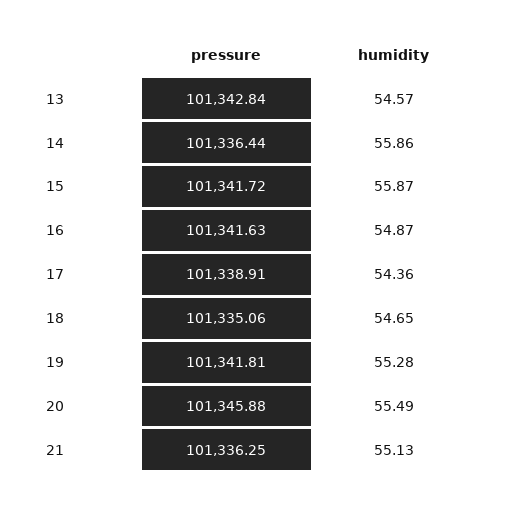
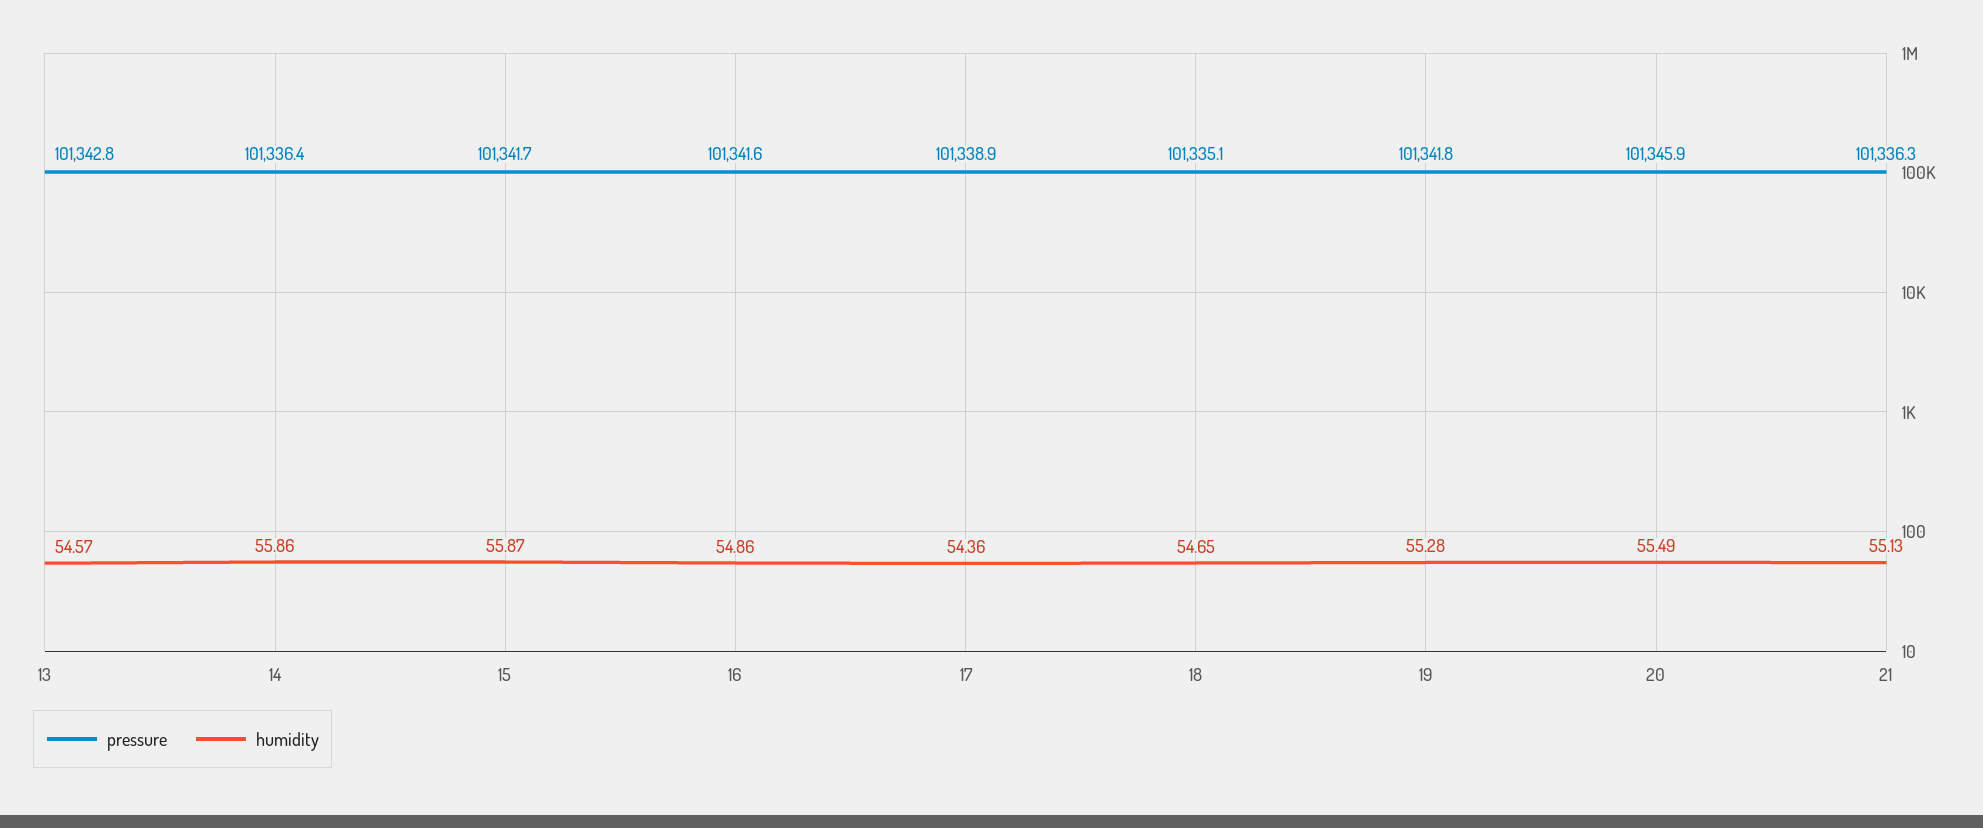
  {
    "pressure": {
      "13": 101342.84,
      "14": 101336.44,
      "15": 101341.72,
      "16": 101341.63,
      "17": 101338.91,
      "18": 101335.06,
      "19": 101341.81,
      "20": 101345.88,
      "21": 101336.25
    },
    "humidity": {
      "13": 54.57,
      "14": 55.86,
      "15": 55.87,
-     "16": 54.87,
+     "16": 54.86,
      "17": 54.36,
      "18": 54.65,
      "19": 55.28,
      "20": 55.49,
      "21": 55.13
    }
  }

